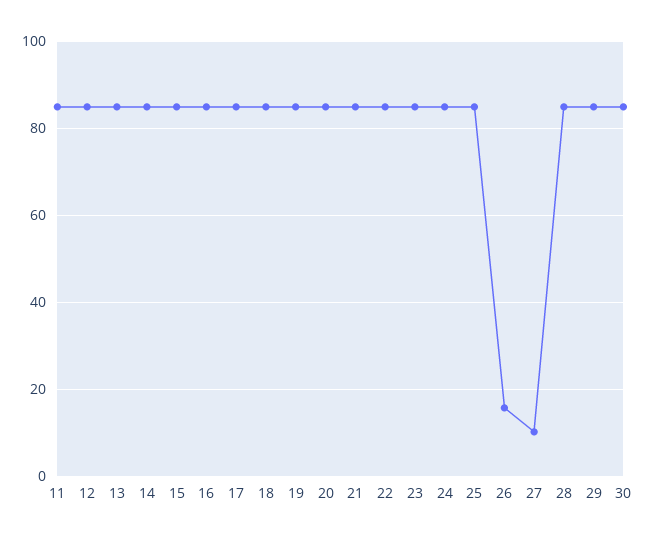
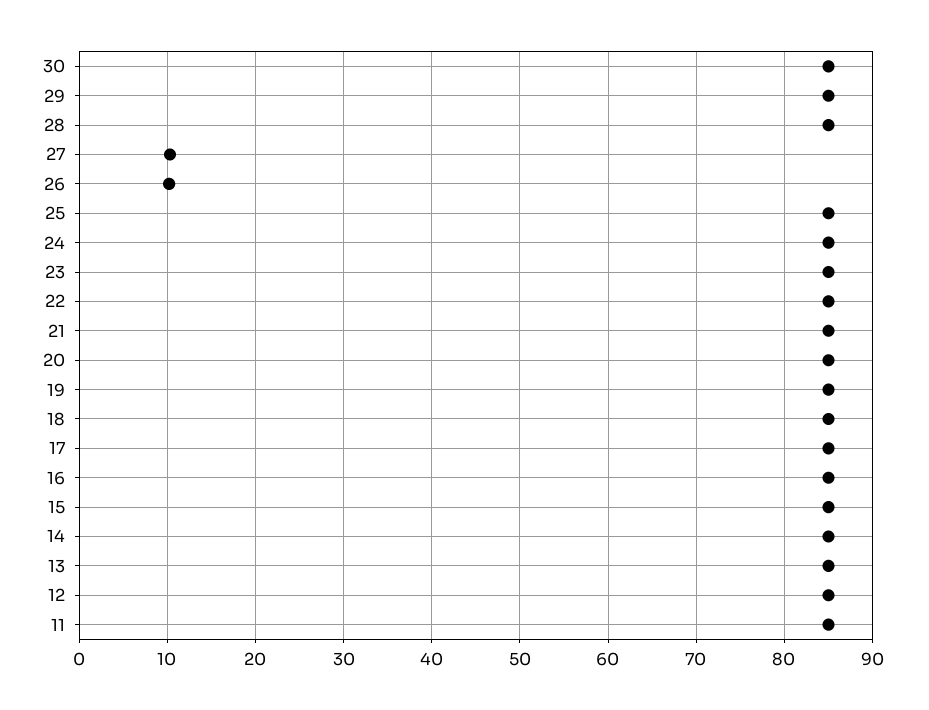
  {
    "11": 85,
    "12": 85,
    "13": 85,
    "14": 85,
    "15": 85,
    "16": 85,
    "17": 85,
    "18": 85,
    "19": 85,
    "20": 85,
    "21": 85,
    "22": 85,
    "23": 85,
    "24": 85,
    "25": 85,
-   "26": 16,
+   "26": 10,
    "27": 10,
    "28": 85,
    "29": 85,
    "30": 85
  }

